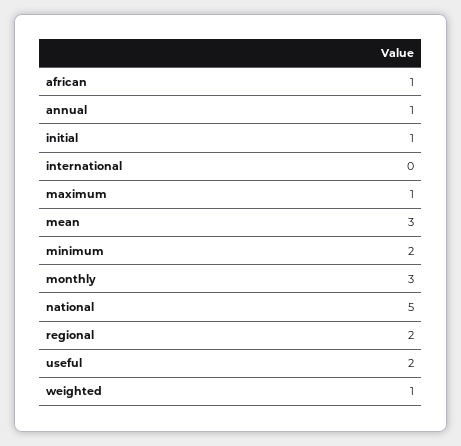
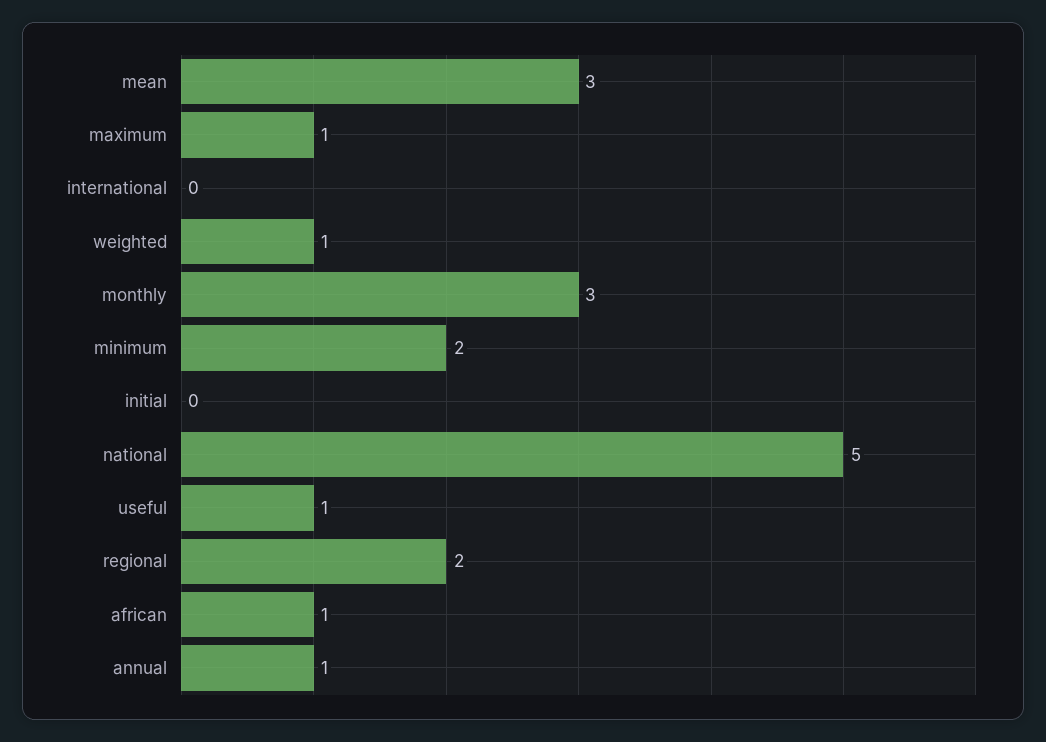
  {
    "african": 1,
    "annual": 1,
-   "initial": 1,
+   "initial": 0,
    "international": 0,
    "maximum": 1,
    "mean": 3,
    "minimum": 2,
    "monthly": 3,
    "national": 5,
    "regional": 2,
-   "useful": 2,
+   "useful": 1,
    "weighted": 1
  }

